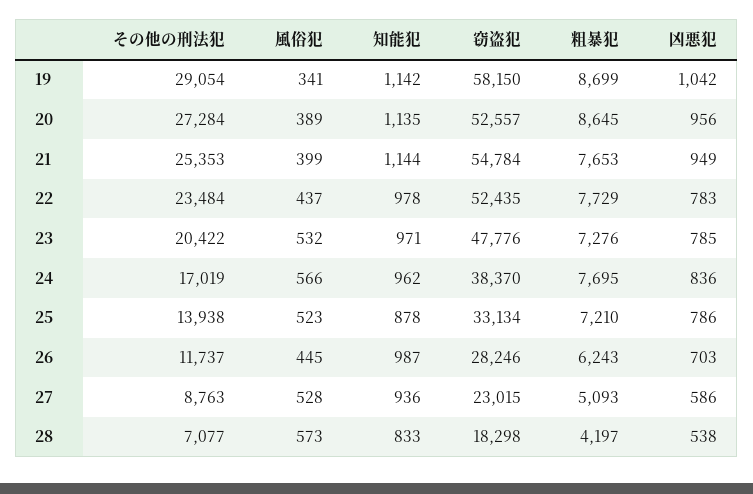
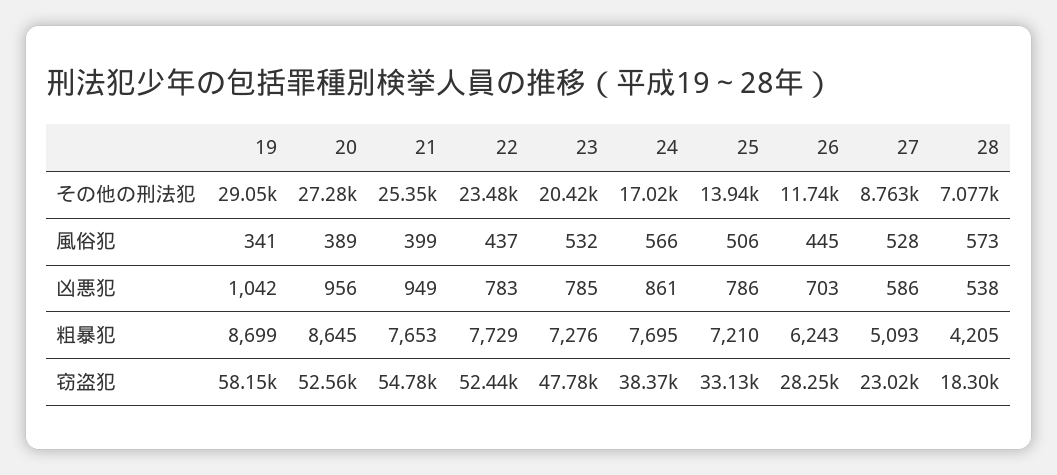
  {
    "その他の刑法犯": {
      "19": 29054,
      "20": 27284,
      "21": 25353,
      "22": 23484,
      "23": 20422,
      "24": 17019,
      "25": 13938,
      "26": 11737,
      "27": 8763,
      "28": 7077
    },
    "風俗犯": {
      "19": 341,
      "20": 389,
      "21": 399,
      "22": 437,
      "23": 532,
      "24": 566,
-     "25": 523,
+     "25": 506,
      "26": 445,
      "27": 528,
      "28": 573
    },
-   "知能犯": {
-     "19": 1142,
-     "20": 1135,
-     "21": 1144,
-     "22": 978,
-     "23": 971,
-     "24": 962,
-     "25": 878,
-     "26": 987,
-     "27": 936,
-     "28": 833
-   },
    "窃盗犯": {
      "19": 58150,
      "20": 52557,
      "21": 54784,
      "22": 52435,
      "23": 47776,
      "24": 38370,
      "25": 33134,
      "26": 28246,
      "27": 23015,
      "28": 18298
    },
    "粗暴犯": {
      "19": 8699,
      "20": 8645,
      "21": 7653,
      "22": 7729,
      "23": 7276,
      "24": 7695,
      "25": 7210,
      "26": 6243,
      "27": 5093,
-     "28": 4197
+     "28": 4205
    },
    "凶悪犯": {
      "19": 1042,
      "20": 956,
      "21": 949,
      "22": 783,
      "23": 785,
-     "24": 836,
+     "24": 861,
      "25": 786,
      "26": 703,
      "27": 586,
      "28": 538
    }
  }

